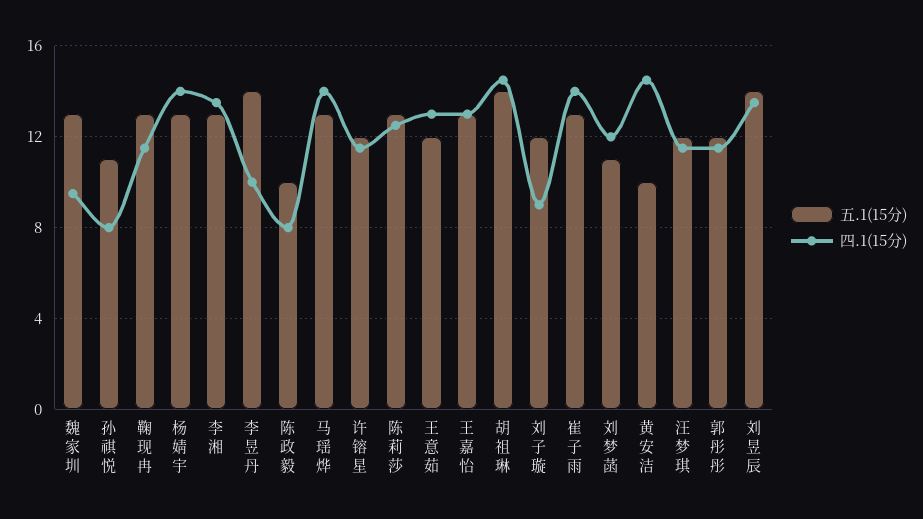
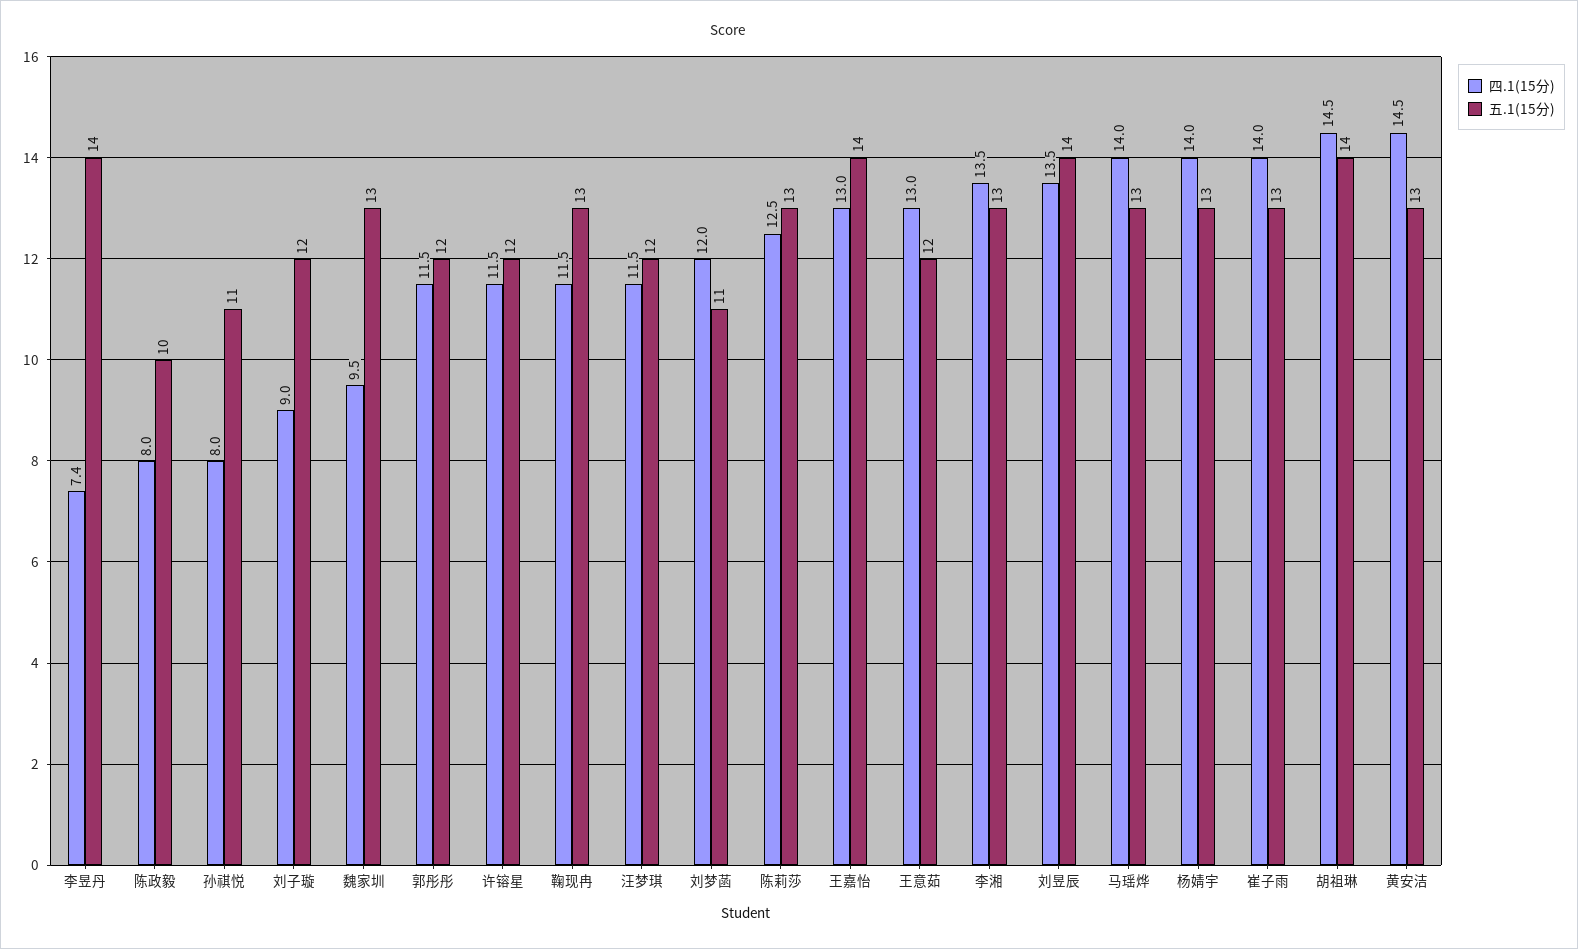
  {
    "五.1(15分)": {
      "魏家圳": 13,
      "孙祺悦": 11,
      "鞠现冉": 13,
      "杨婧宇": 13,
      "李湘": 13,
      "李昱丹": 14,
      "陈政毅": 10,
      "马瑶烨": 13,
      "许镕星": 12,
      "陈莉莎": 13,
      "王意茹": 12,
-     "王嘉怡": 13,
+     "王嘉怡": 14,
      "胡祖琳": 14,
      "刘子璇": 12,
      "崔子雨": 13,
      "刘梦菡": 11,
-     "黄安洁": 10,
+     "黄安洁": 13,
      "汪梦琪": 12,
      "郭彤彤": 12,
      "刘昱辰": 14
    },
    "四.1(15分)": {
      "魏家圳": 9.5,
      "孙祺悦": 8,
      "鞠现冉": 11.5,
      "杨婧宇": 14,
      "李湘": 13.5,
-     "李昱丹": 10,
+     "李昱丹": 7.4,
      "陈政毅": 8,
      "马瑶烨": 14,
      "许镕星": 11.5,
      "陈莉莎": 12.5,
      "王意茹": 13,
      "王嘉怡": 13,
      "胡祖琳": 14.5,
      "刘子璇": 9,
      "崔子雨": 14,
      "刘梦菡": 12,
      "黄安洁": 14.5,
      "汪梦琪": 11.5,
      "郭彤彤": 11.5,
      "刘昱辰": 13.5
    }
  }

